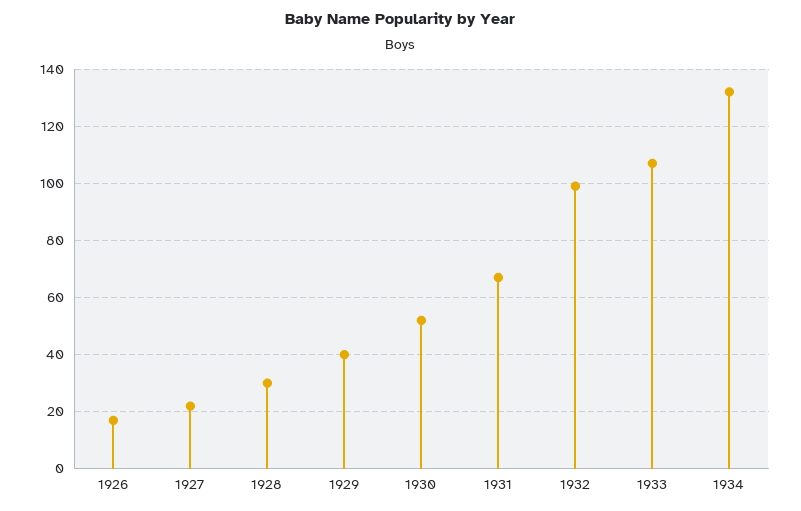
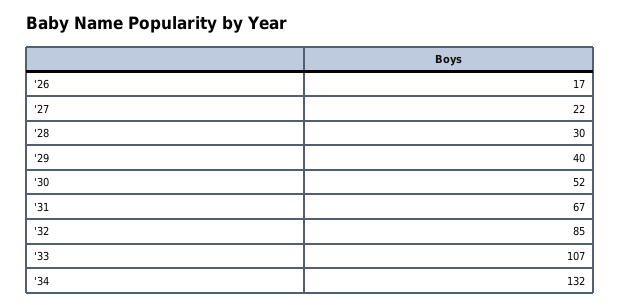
  {
    "1926": 17,
    "1927": 22,
    "1928": 30,
    "1929": 40,
    "1930": 52,
    "1931": 67,
-   "1932": 100,
+   "1932": 85,
    "1933": 107,
    "1934": 132
  }

